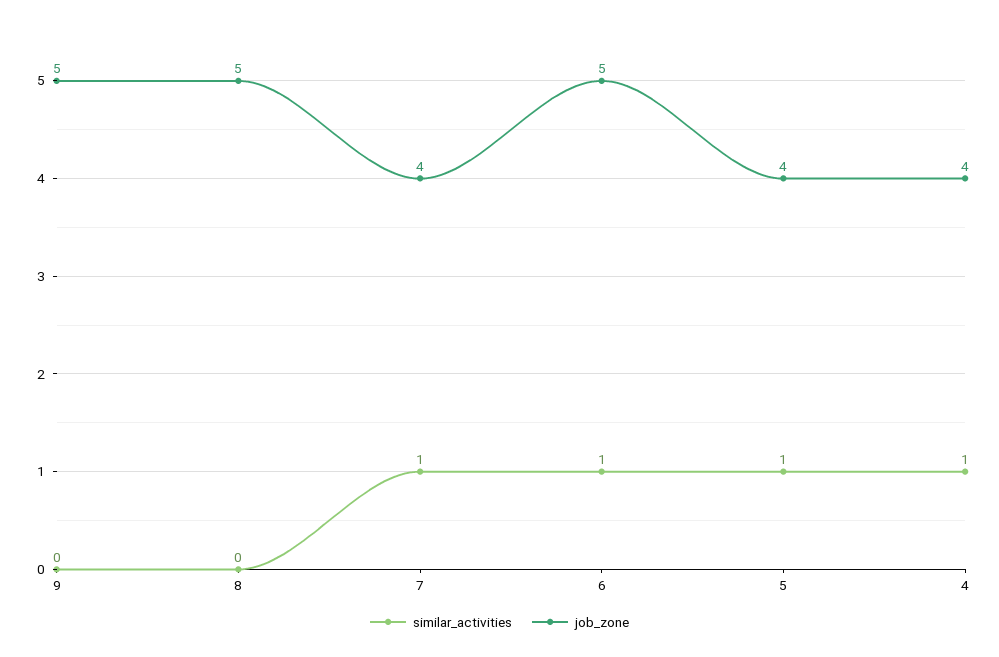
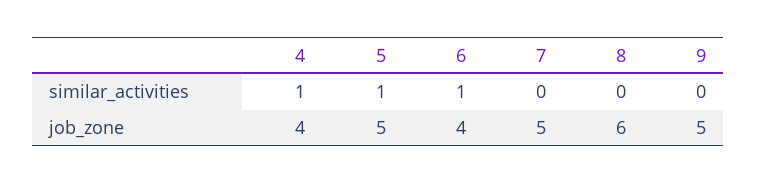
  {
    "similar_activities": {
      "9": 0,
      "8": 0,
-     "7": 1,
+     "7": 0,
      "6": 1,
      "5": 1,
      "4": 1
    },
    "job_zone": {
      "9": 5,
-     "8": 5,
+     "8": 6,
-     "7": 4,
+     "7": 5,
-     "6": 5,
+     "6": 4,
-     "5": 4,
+     "5": 5,
      "4": 4
    }
  }

